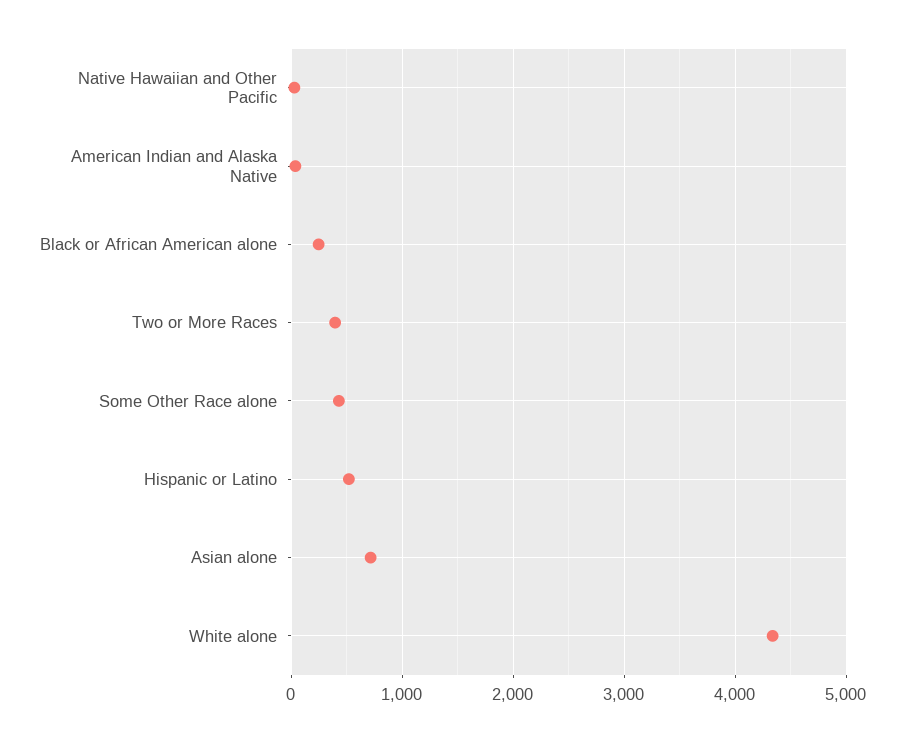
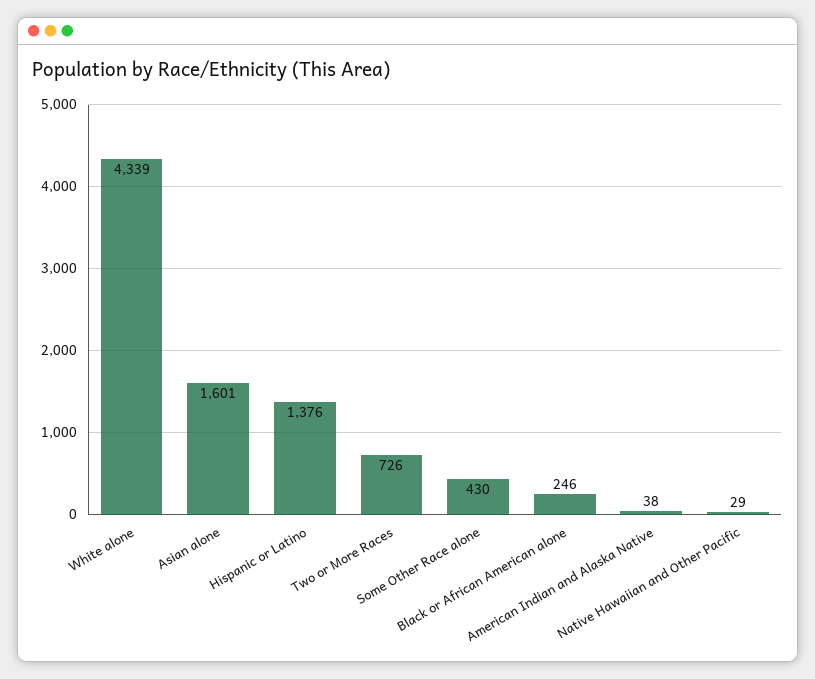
  {
    "Native Hawaiian and Other Pacific": 29,
    "American Indian and Alaska Native": 38,
    "Black or African American alone": 246,
-   "Two or More Races": 400,
+   "Two or More Races": 726,
    "Some Other Race alone": 430,
-   "Hispanic or Latino": 500,
+   "Hispanic or Latino": 1376,
-   "Asian alone": 700,
+   "Asian alone": 1601,
    "White alone": 4339
  }

